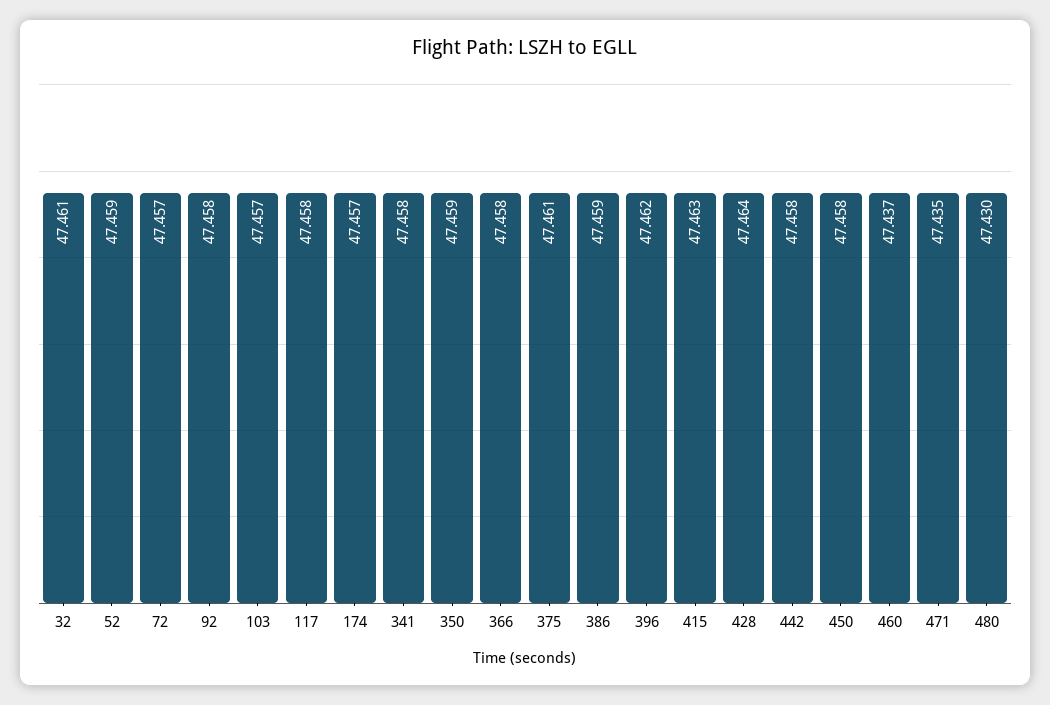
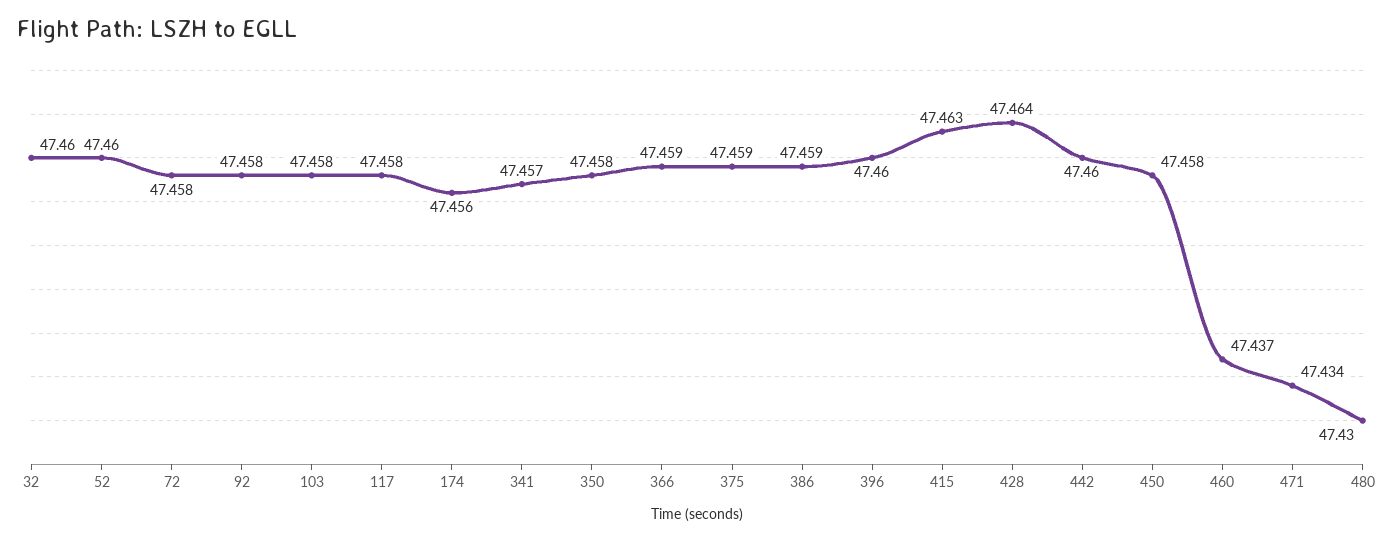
  {
-   "32": 47.461,
+   "32": 47.46,
-   "52": 47.459,
+   "52": 47.46,
-   "72": 47.457,
+   "72": 47.458,
    "92": 47.458,
-   "103": 47.457,
+   "103": 47.458,
    "117": 47.458,
-   "174": 47.457,
+   "174": 47.456,
-   "341": 47.458,
+   "341": 47.457,
-   "350": 47.459,
+   "350": 47.458,
-   "366": 47.458,
+   "366": 47.459,
-   "375": 47.461,
+   "375": 47.459,
    "386": 47.459,
-   "396": 47.462,
+   "396": 47.46,
    "415": 47.463,
    "428": 47.464,
-   "442": 47.458,
+   "442": 47.46,
    "450": 47.458,
    "460": 47.437,
-   "471": 47.435,
+   "471": 47.434,
    "480": 47.43
  }

